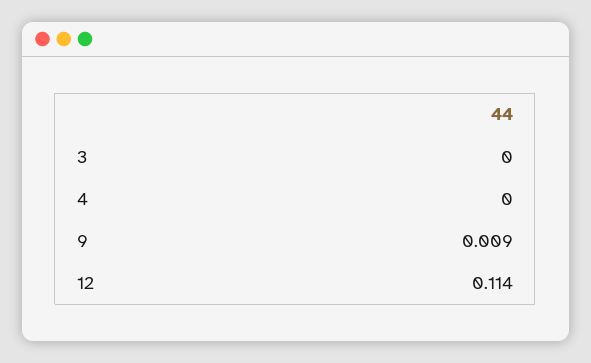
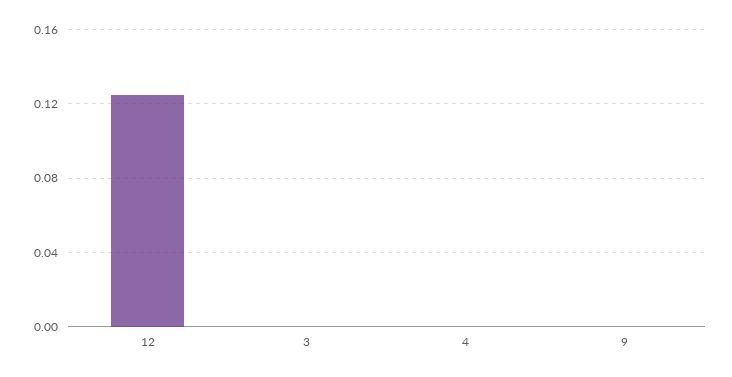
  {
    "3": 0,
    "4": 0,
-   "9": 0.009,
+   "9": 0,
-   "12": 0.114
+   "12": 0.125
  }

